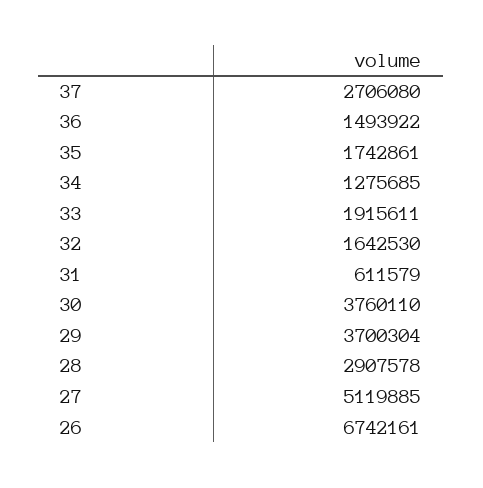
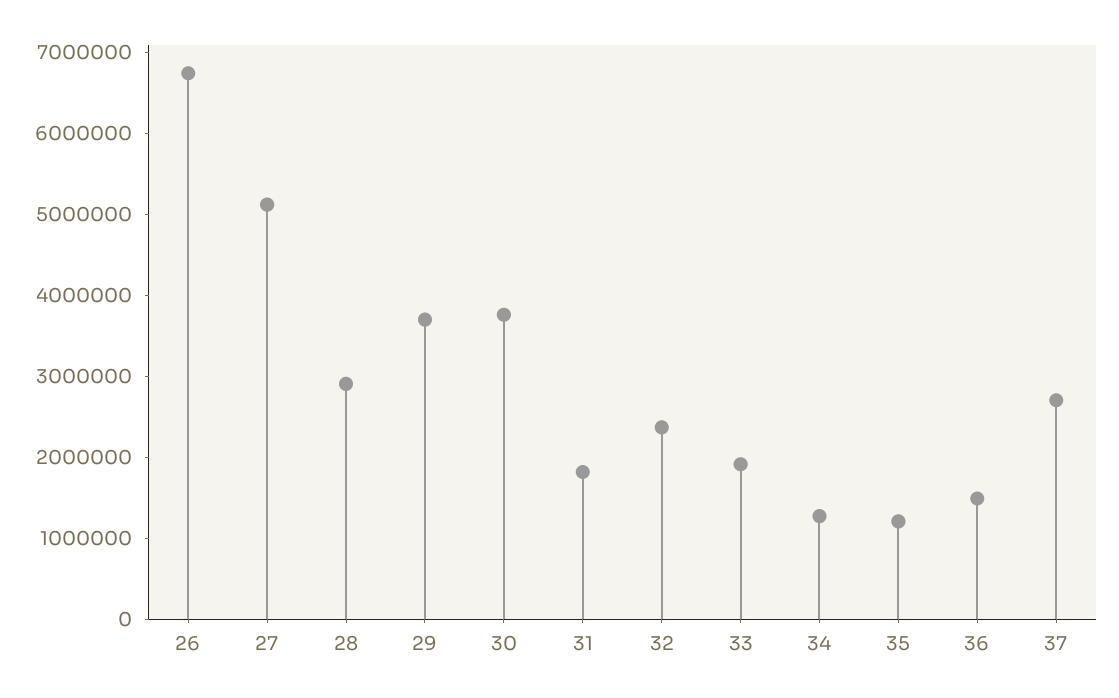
  {
    "37": 2706080,
    "36": 1493922,
-   "35": 1742861,
+   "35": 1200000,
    "34": 1275685,
    "33": 1915611,
-   "32": 1642530,
+   "32": 2400000,
-   "31": 611579,
+   "31": 1800000,
    "30": 3760110,
    "29": 3700304,
    "28": 2907578,
    "27": 5119885,
    "26": 6742161
  }

